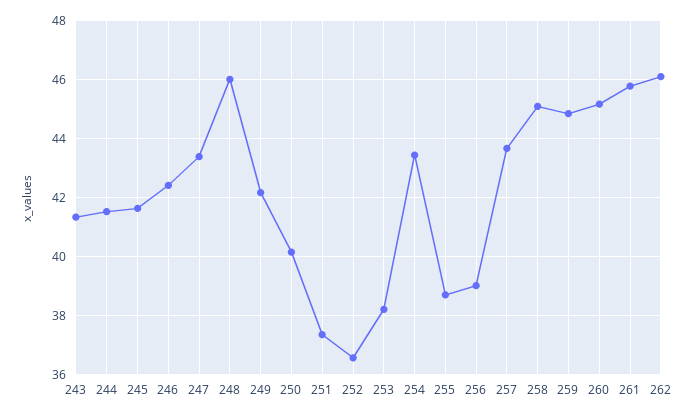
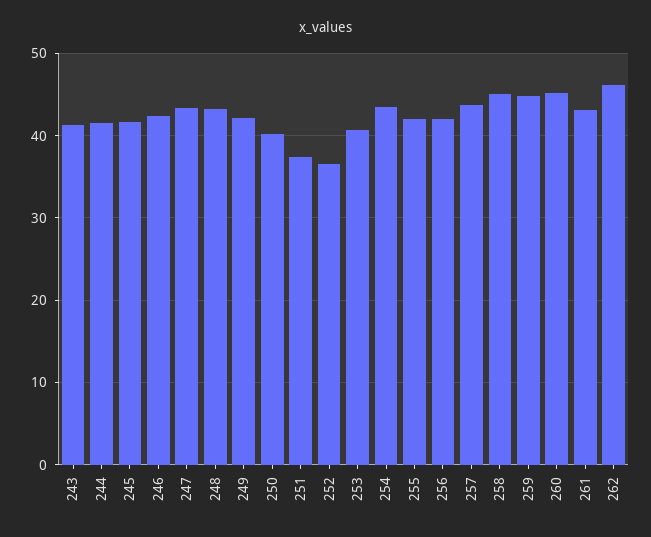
  {
    "243": 41.25,
    "244": 41.5,
    "245": 41.75,
    "246": 42.5,
    "247": 43.5,
-   "248": 46,
+   "248": 43,
    "249": 42.25,
    "250": 40.25,
    "251": 37.25,
    "252": 36.5,
-   "253": 38.25,
+   "253": 41,
    "254": 43.5,
-   "255": 38.75,
+   "255": 42,
-   "256": 39,
+   "256": 42,
    "257": 43.75,
    "258": 45,
    "259": 44.75,
    "260": 45.25,
-   "261": 45.75,
+   "261": 43,
    "262": 46
  }

